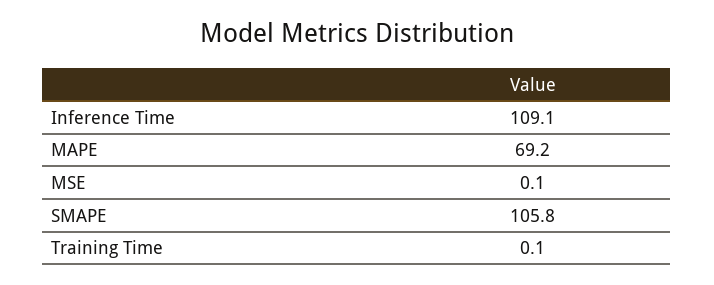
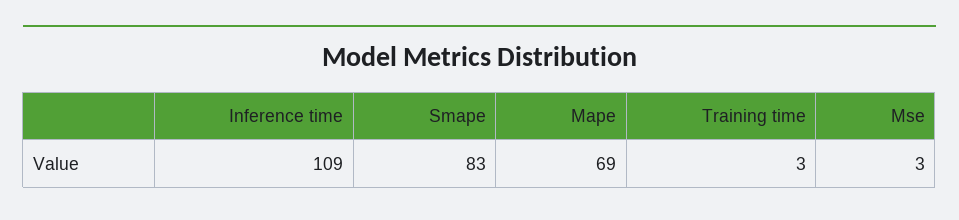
  {
    "Inference Time": 109.1,
    "MAPE": 69.2,
-   "MSE": 0.1,
+   "MSE": 3,
-   "SMAPE": 105.8,
+   "SMAPE": 83,
-   "Training Time": 0.1
+   "Training Time": 3
  }

